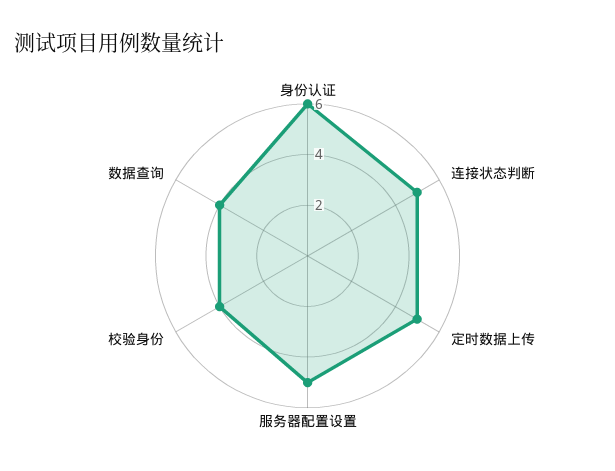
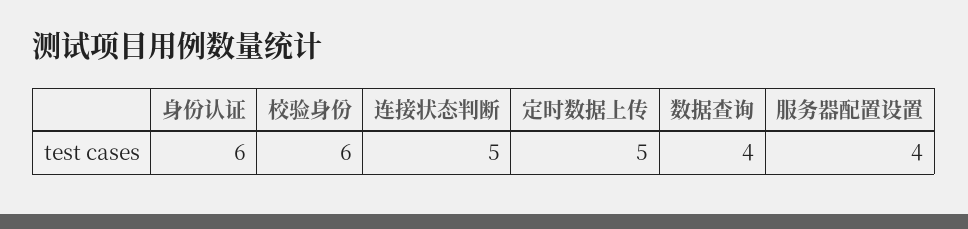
  {
    "身份认证": 6,
    "连接状态判断": 5,
    "定时数据上传": 5,
-   "服务器配置设置": 5,
+   "服务器配置设置": 4,
-   "校验身份": 4,
+   "校验身份": 6,
    "数据查询": 4
  }

